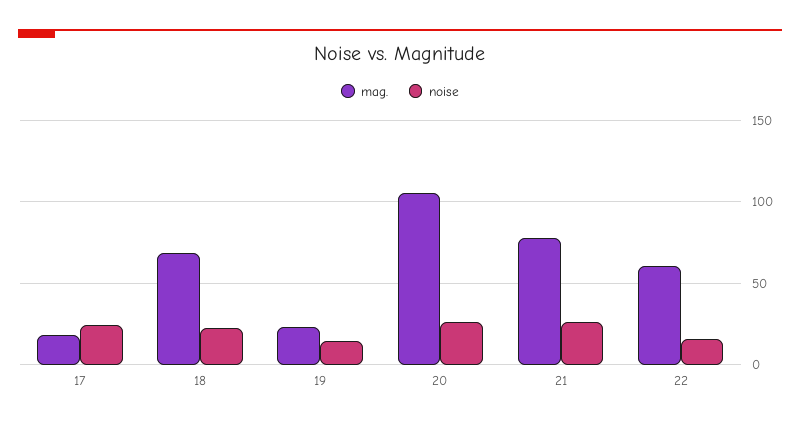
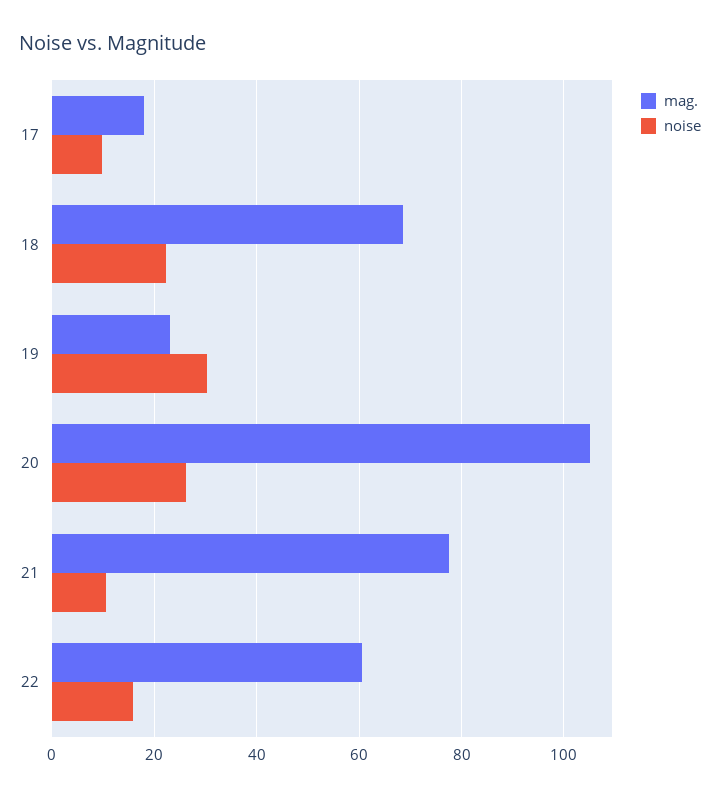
  {
    "mag.": {
      "17": 18,
      "18": 68,
      "19": 24,
      "20": 106,
      "21": 78,
      "22": 60
    },
    "noise": {
-     "17": 25,
+     "17": 10,
      "18": 22,
-     "19": 15,
+     "19": 30,
      "20": 26,
-     "21": 25,
+     "21": 10,
      "22": 16
    }
  }

